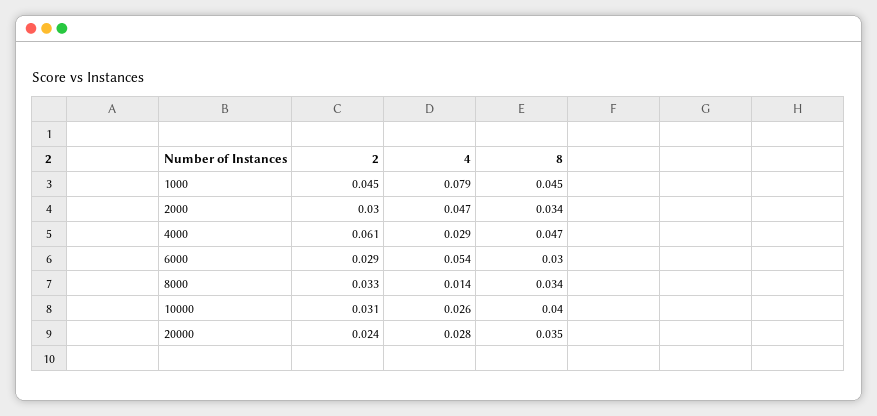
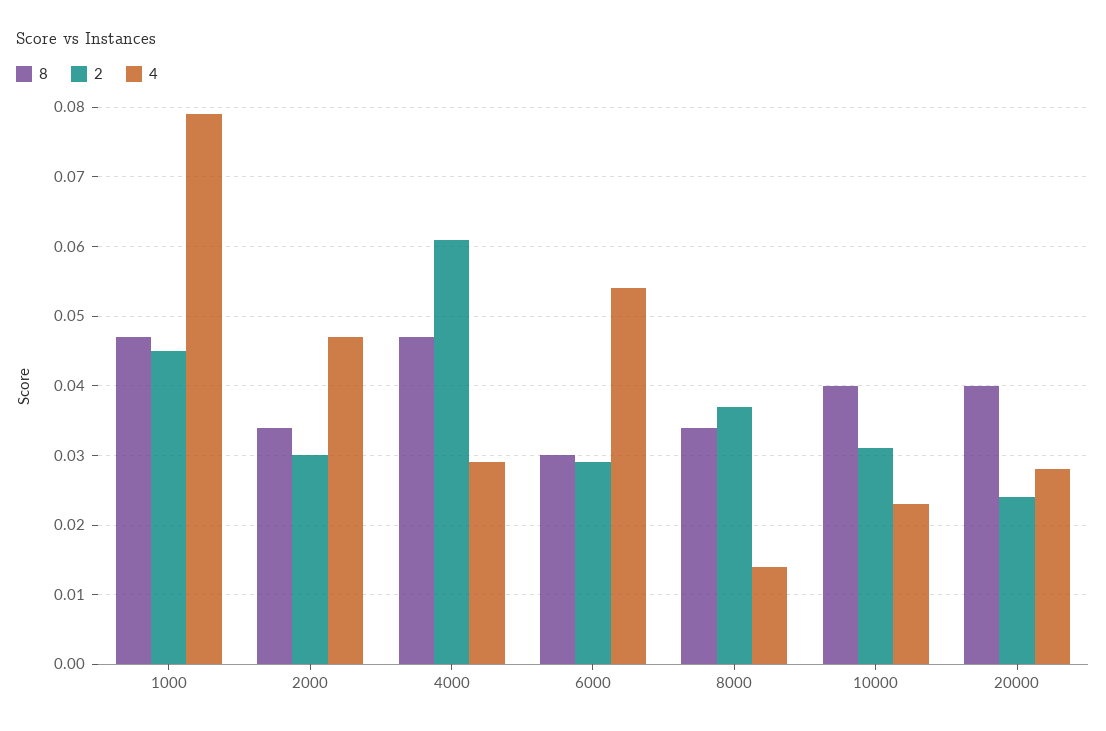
  {
    "2": {
      "1000": 0.045,
      "2000": 0.03,
      "4000": 0.061,
      "6000": 0.029,
-     "8000": 0.033,
+     "8000": 0.037,
      "10000": 0.031,
      "20000": 0.024
    },
    "4": {
      "1000": 0.079,
      "2000": 0.047,
      "4000": 0.029,
      "6000": 0.054,
      "8000": 0.014,
-     "10000": 0.026,
+     "10000": 0.023,
      "20000": 0.028
    },
    "8": {
-     "1000": 0.045,
+     "1000": 0.047,
      "2000": 0.034,
      "4000": 0.047,
      "6000": 0.03,
      "8000": 0.034,
      "10000": 0.04,
-     "20000": 0.035
+     "20000": 0.04
    }
  }

